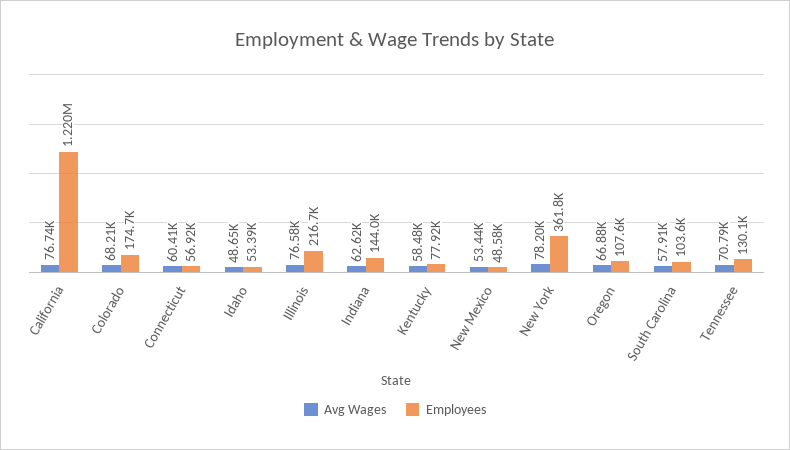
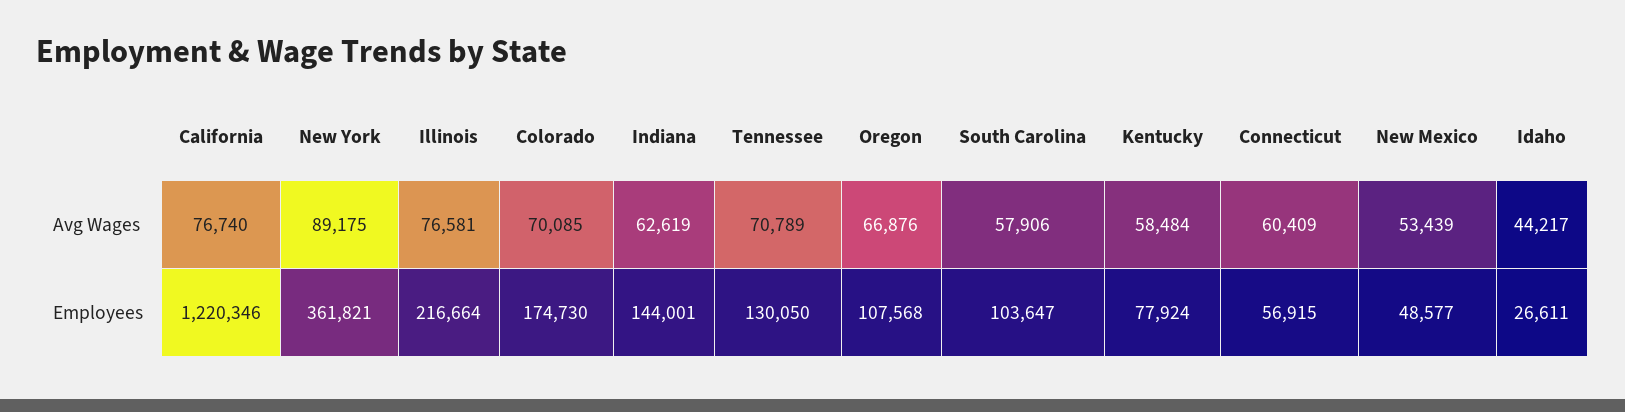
  {
    "Avg Wages": {
      "California": 76740,
-     "Colorado": 68210,
+     "Colorado": 70085,
      "Connecticut": 60409,
-     "Idaho": 48650,
+     "Idaho": 44217,
      "Illinois": 76581,
      "Indiana": 62619,
      "Kentucky": 58484,
      "New Mexico": 53439,
-     "New York": 78200,
+     "New York": 89175,
      "Oregon": 66876,
      "South Carolina": 57906,
      "Tennessee": 70789
    },
    "Employees": {
      "California": 1220346,
      "Colorado": 174730,
      "Connecticut": 56915,
-     "Idaho": 53390,
+     "Idaho": 26611,
      "Illinois": 216664,
      "Indiana": 144001,
      "Kentucky": 77924,
      "New Mexico": 48577,
      "New York": 361821,
      "Oregon": 107568,
      "South Carolina": 103647,
      "Tennessee": 130050
    }
  }

